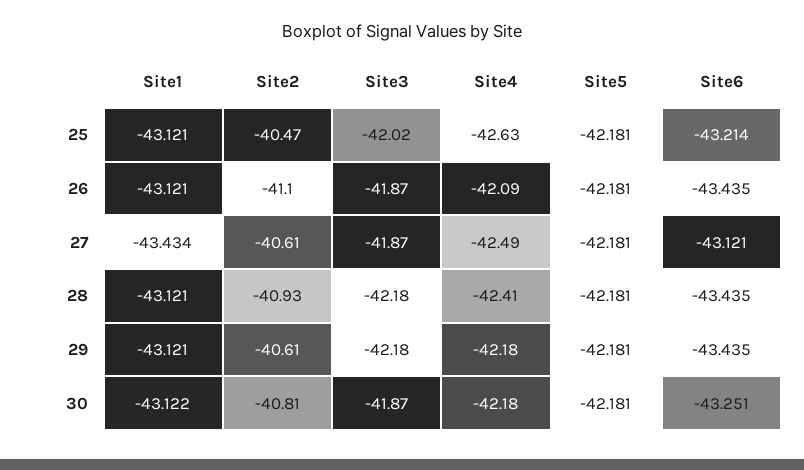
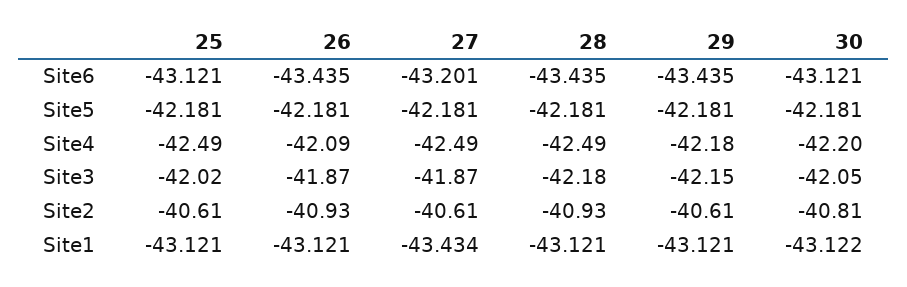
  {
    "Site1": {
      "25": -43.121,
      "26": -43.121,
      "27": -43.434,
      "28": -43.121,
      "29": -43.121,
      "30": -43.122
    },
    "Site2": {
-     "25": -40.47,
+     "25": -40.61,
-     "26": -41.1,
+     "26": -40.93,
      "27": -40.61,
      "28": -40.93,
      "29": -40.61,
      "30": -40.81
    },
    "Site3": {
      "25": -42.02,
      "26": -41.87,
      "27": -41.87,
      "28": -42.18,
-     "29": -42.18,
+     "29": -42.15,
-     "30": -41.87
+     "30": -42.05
    },
    "Site4": {
-     "25": -42.63,
+     "25": -42.49,
      "26": -42.09,
      "27": -42.49,
-     "28": -42.41,
+     "28": -42.49,
      "29": -42.18,
-     "30": -42.18
+     "30": -42.2
    },
    "Site5": {
      "25": -42.181,
      "26": -42.181,
      "27": -42.181,
      "28": -42.181,
      "29": -42.181,
      "30": -42.181
    },
    "Site6": {
-     "25": -43.214,
+     "25": -43.121,
      "26": -43.435,
-     "27": -43.121,
+     "27": -43.201,
      "28": -43.435,
      "29": -43.435,
-     "30": -43.251
+     "30": -43.121
    }
  }

